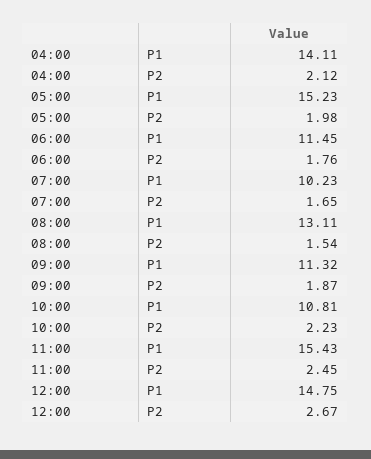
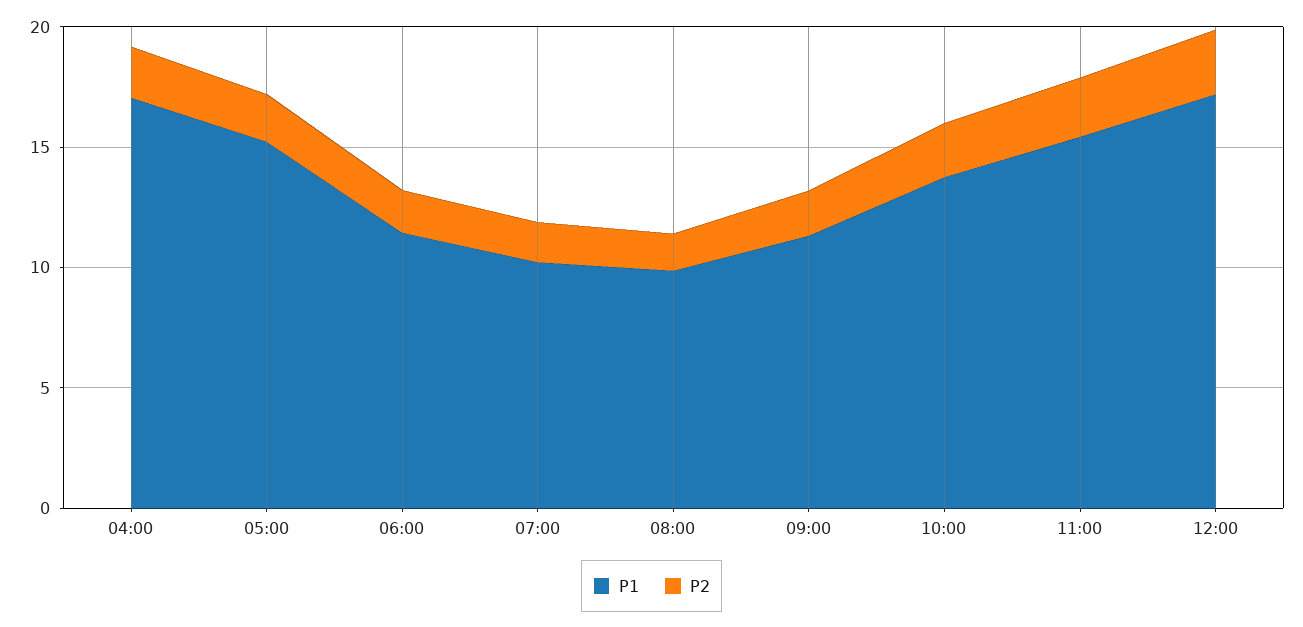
  {
    "P1": {
-     "04:00": 14.11,
+     "04:00": 17,
      "05:00": 15.23,
      "06:00": 11.45,
      "07:00": 10.23,
-     "08:00": 13.11,
+     "08:00": 10,
      "09:00": 11.32,
-     "10:00": 10.81,
+     "10:00": 14,
      "11:00": 15.43,
-     "12:00": 14.75
+     "12:00": 17
    },
    "P2": {
      "04:00": 2.12,
      "05:00": 1.98,
      "06:00": 1.76,
      "07:00": 1.65,
      "08:00": 1.54,
      "09:00": 1.87,
      "10:00": 2.23,
      "11:00": 2.45,
      "12:00": 2.67
    }
  }

